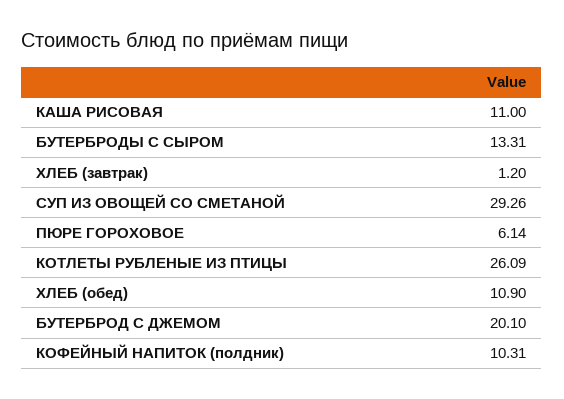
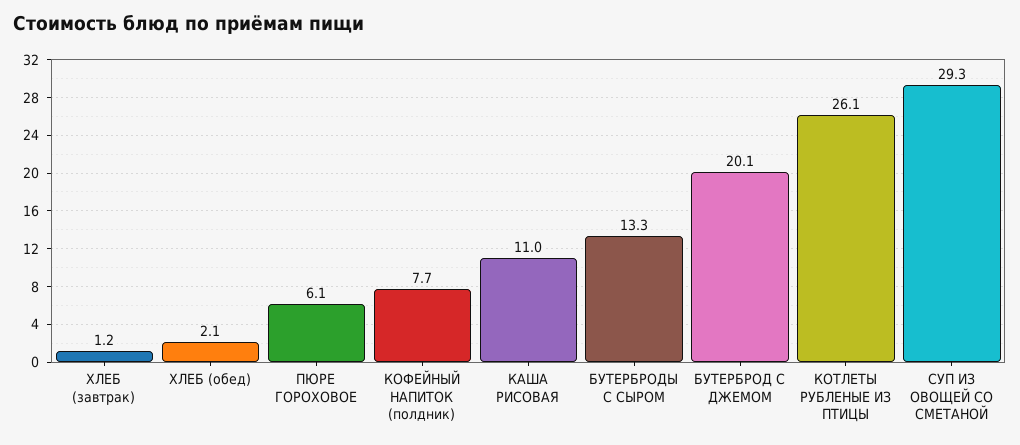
  {
    "КАША РИСОВАЯ": 11,
    "БУТЕРБРОДЫ С СЫРОМ": 13.31,
    "ХЛЕБ (завтрак)": 1.2,
    "СУП ИЗ ОВОЩЕЙ СО СМЕТАНОЙ": 29.26,
    "ПЮРЕ ГОРОХОВОЕ": 6.14,
    "КОТЛЕТЫ РУБЛЕНЫЕ ИЗ ПТИЦЫ": 26.09,
-   "ХЛЕБ (обед)": 10.9,
+   "ХЛЕБ (обед)": 2.1,
    "БУТЕРБРОД С ДЖЕМОМ": 20.1,
-   "КОФЕЙНЫЙ НАПИТОК (полдник)": 10.31
+   "КОФЕЙНЫЙ НАПИТОК (полдник)": 7.7
  }

